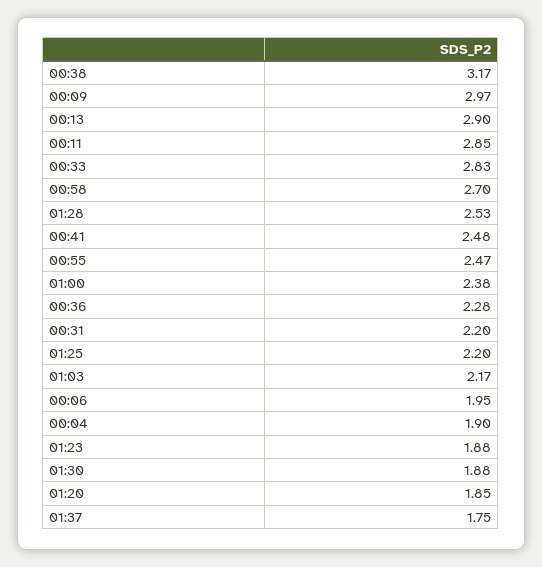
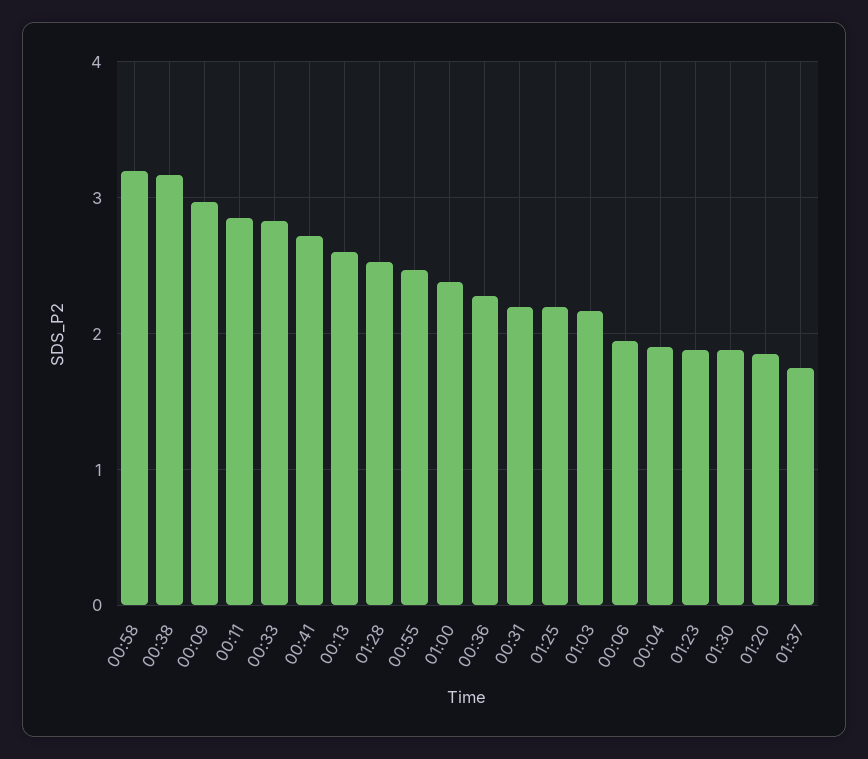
  {
    "00:38": 3.17,
    "00:09": 2.97,
-   "00:13": 2.9,
+   "00:13": 2.6,
    "00:11": 2.85,
    "00:33": 2.83,
-   "00:58": 2.7,
+   "00:58": 3.2,
    "01:28": 2.53,
-   "00:41": 2.48,
+   "00:41": 2.7,
    "00:55": 2.47,
    "01:00": 2.38,
    "00:36": 2.28,
    "00:31": 2.2,
    "01:25": 2.2,
    "01:03": 2.17,
    "00:06": 1.95,
    "00:04": 1.9,
    "01:23": 1.88,
    "01:30": 1.88,
    "01:20": 1.85,
    "01:37": 1.75
  }

